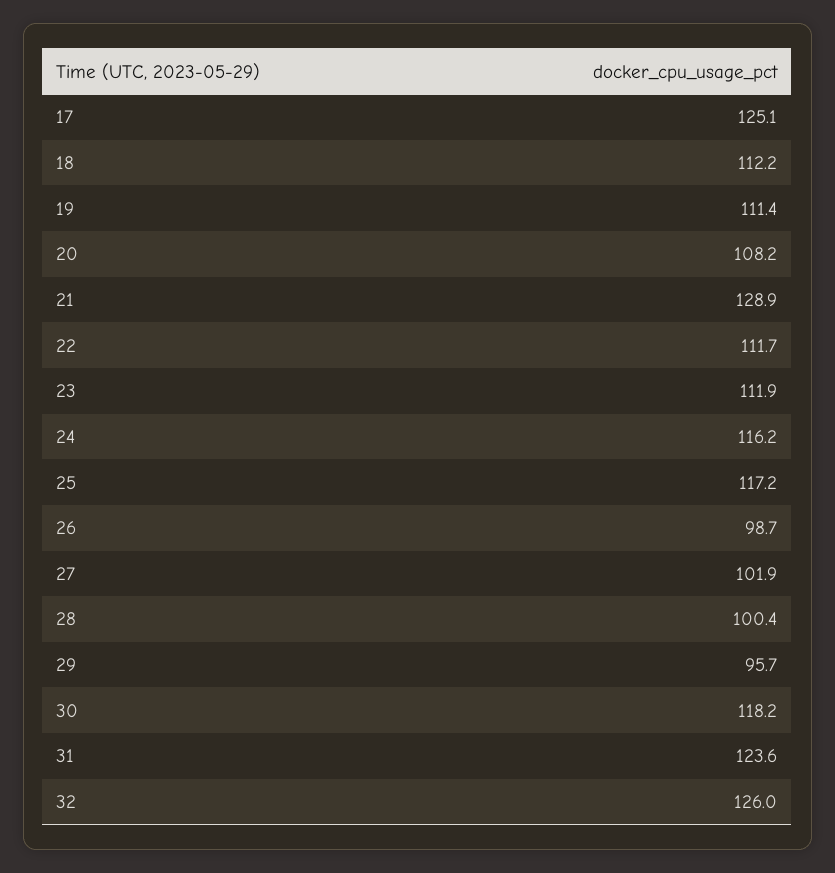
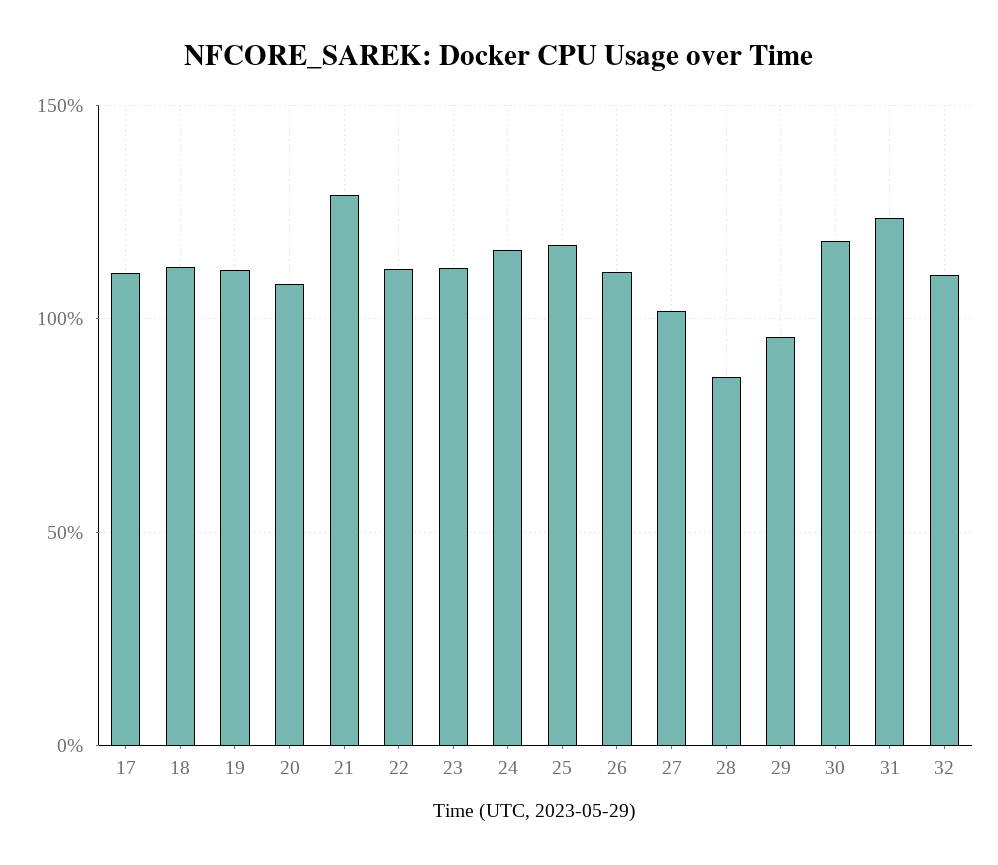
  {
-   "17": 125.1,
+   "17": 110,
    "18": 112.2,
    "19": 111.4,
    "20": 108.2,
    "21": 128.9,
    "22": 111.7,
    "23": 111.9,
    "24": 116.2,
    "25": 117.2,
-   "26": 98.7,
+   "26": 110,
    "27": 101.9,
-   "28": 100.4,
+   "28": 85,
    "29": 95.7,
    "30": 118.2,
    "31": 123.6,
-   "32": 126
+   "32": 110
  }

